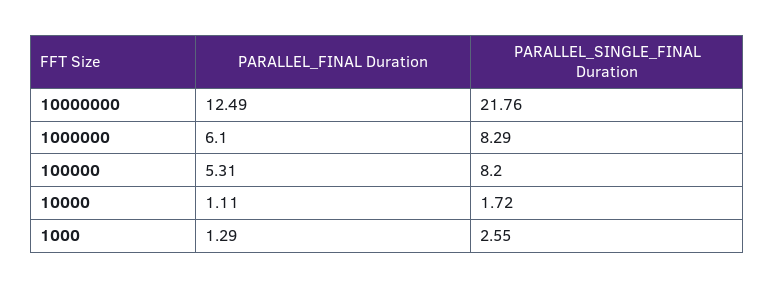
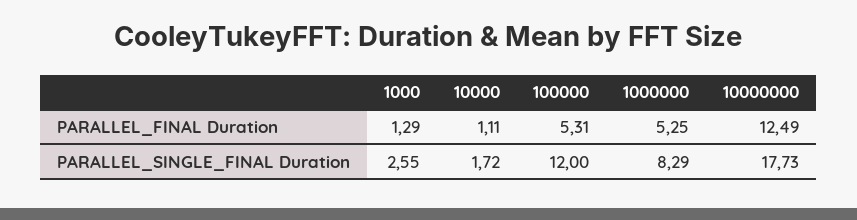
  {
    "PARALLEL_FINAL Duration": {
      "10000000": 12.49,
-     "1000000": 6.1,
+     "1000000": 5.25,
      "100000": 5.31,
      "10000": 1.11,
      "1000": 1.29
    },
    "PARALLEL_SINGLE_FINAL Duration": {
-     "10000000": 21.76,
+     "10000000": 17.73,
      "1000000": 8.29,
-     "100000": 8.2,
+     "100000": 12,
      "10000": 1.72,
      "1000": 2.55
    }
  }

